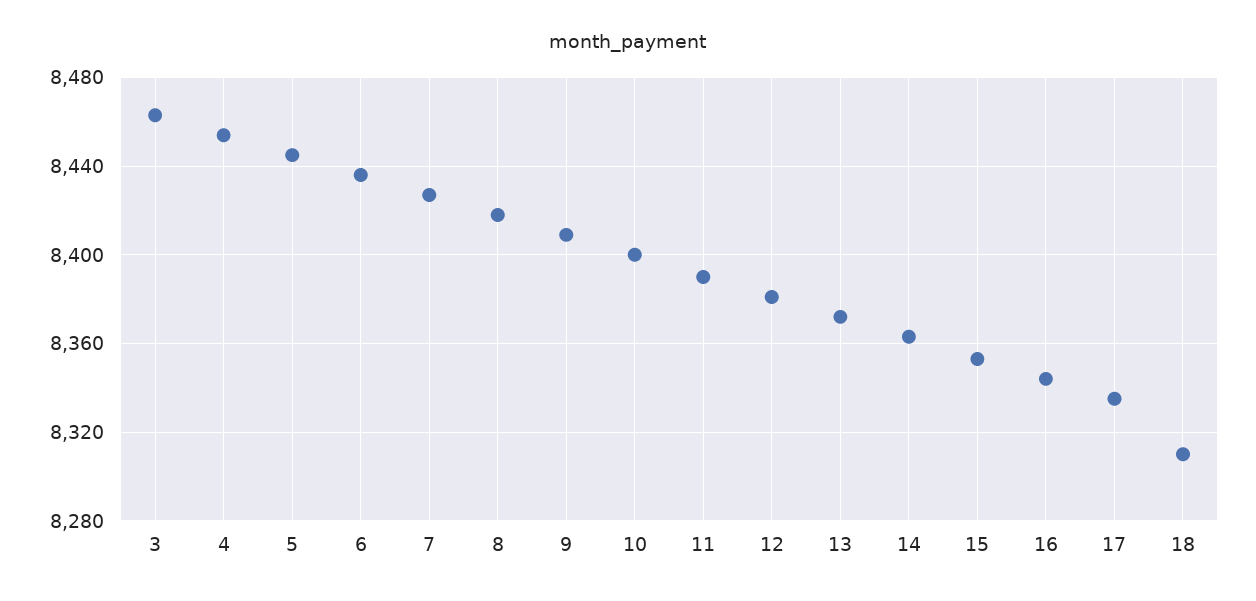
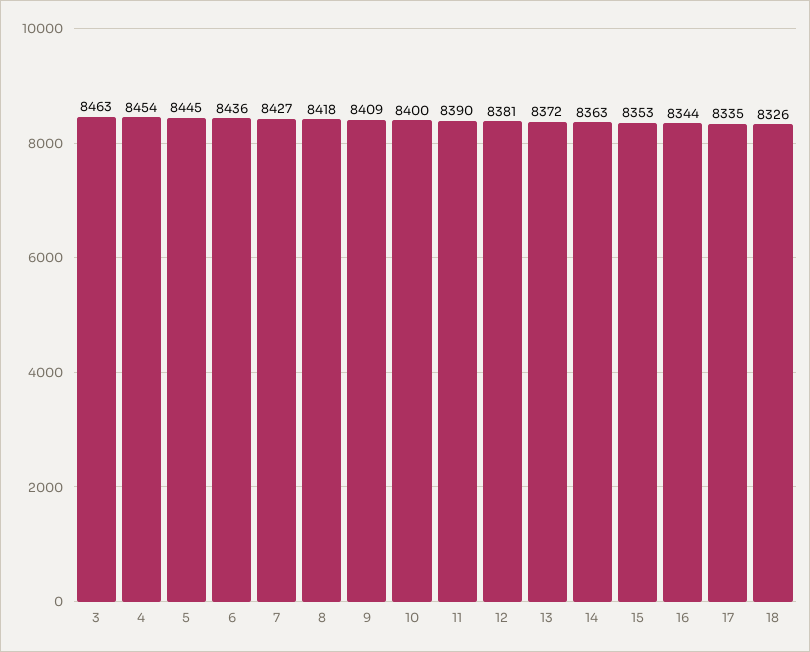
  {
    "3": 8463,
    "4": 8454,
    "5": 8445,
    "6": 8436,
    "7": 8427,
    "8": 8418,
    "9": 8409,
    "10": 8400,
    "11": 8390,
    "12": 8381,
    "13": 8372,
    "14": 8363,
    "15": 8353,
    "16": 8344,
    "17": 8335,
-   "18": 8310
+   "18": 8326
  }

